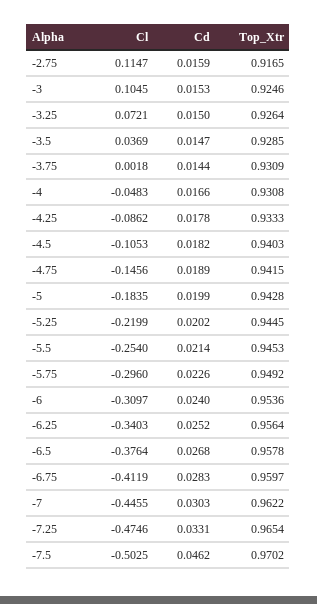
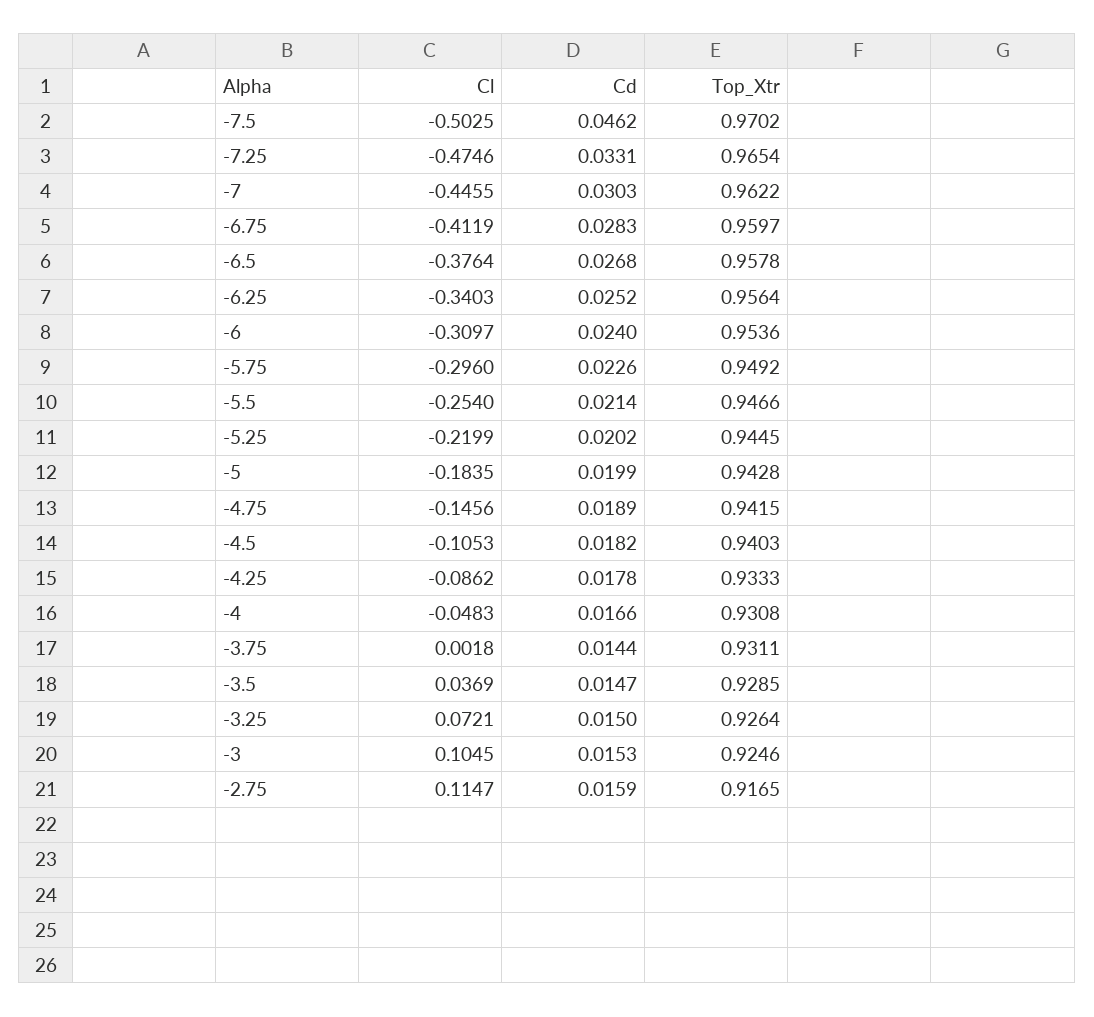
  {
    "Cl": {
      "-2.75": 0.1147,
      "-3": 0.1045,
      "-3.25": 0.0721,
      "-3.5": 0.0369,
      "-3.75": 0.0018,
      "-4": -0.0483,
      "-4.25": -0.0862,
      "-4.5": -0.1053,
      "-4.75": -0.1456,
      "-5": -0.1835,
      "-5.25": -0.2199,
      "-5.5": -0.254,
      "-5.75": -0.296,
      "-6": -0.3097,
      "-6.25": -0.3403,
      "-6.5": -0.3764,
      "-6.75": -0.4119,
      "-7": -0.4455,
      "-7.25": -0.4746,
      "-7.5": -0.5025
    },
    "Cd": {
      "-2.75": 0.0159,
      "-3": 0.0153,
      "-3.25": 0.015,
      "-3.5": 0.0147,
      "-3.75": 0.0144,
      "-4": 0.0166,
      "-4.25": 0.0178,
      "-4.5": 0.0182,
      "-4.75": 0.0189,
      "-5": 0.0199,
      "-5.25": 0.0202,
      "-5.5": 0.0214,
      "-5.75": 0.0226,
      "-6": 0.024,
      "-6.25": 0.0252,
      "-6.5": 0.0268,
      "-6.75": 0.0283,
      "-7": 0.0303,
      "-7.25": 0.0331,
      "-7.5": 0.0462
    },
    "Top_Xtr": {
      "-2.75": 0.9165,
      "-3": 0.9246,
      "-3.25": 0.9264,
      "-3.5": 0.9285,
-     "-3.75": 0.9309,
+     "-3.75": 0.9311,
      "-4": 0.9308,
      "-4.25": 0.9333,
      "-4.5": 0.9403,
      "-4.75": 0.9415,
      "-5": 0.9428,
      "-5.25": 0.9445,
-     "-5.5": 0.9453,
+     "-5.5": 0.9466,
      "-5.75": 0.9492,
      "-6": 0.9536,
      "-6.25": 0.9564,
      "-6.5": 0.9578,
      "-6.75": 0.9597,
      "-7": 0.9622,
      "-7.25": 0.9654,
      "-7.5": 0.9702
    }
  }

